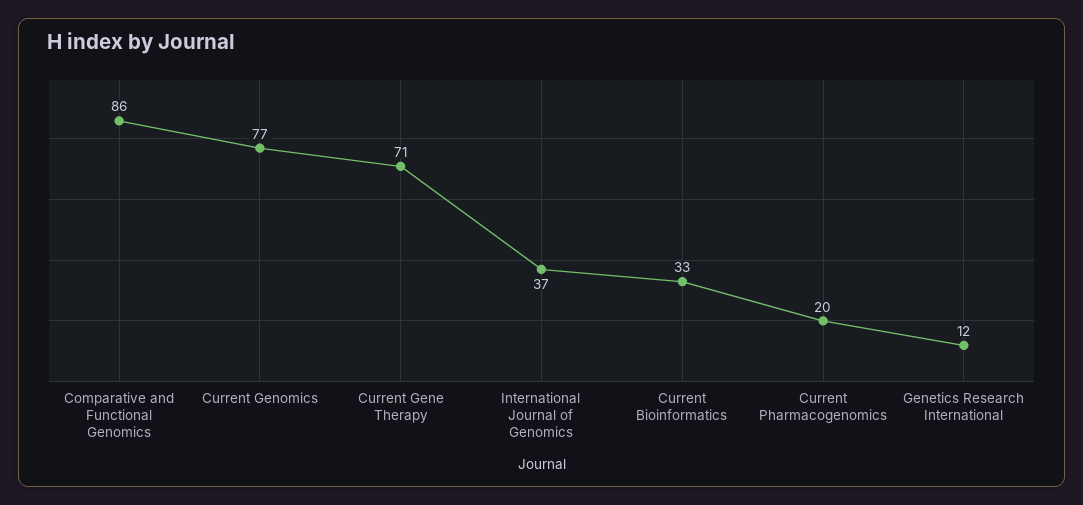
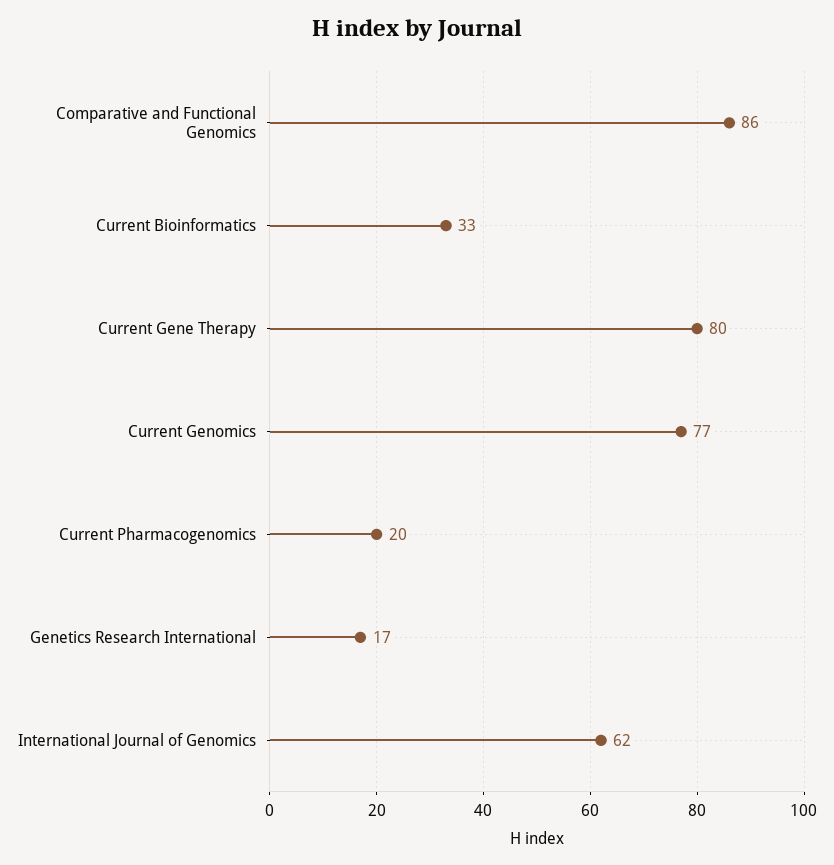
  {
    "Comparative and Functional Genomics": 86,
    "Current Genomics": 77,
-   "Current Gene Therapy": 71,
+   "Current Gene Therapy": 80,
-   "International Journal of Genomics": 37,
+   "International Journal of Genomics": 62,
    "Current Bioinformatics": 33,
    "Current Pharmacogenomics": 20,
-   "Genetics Research International": 12
+   "Genetics Research International": 17
  }

